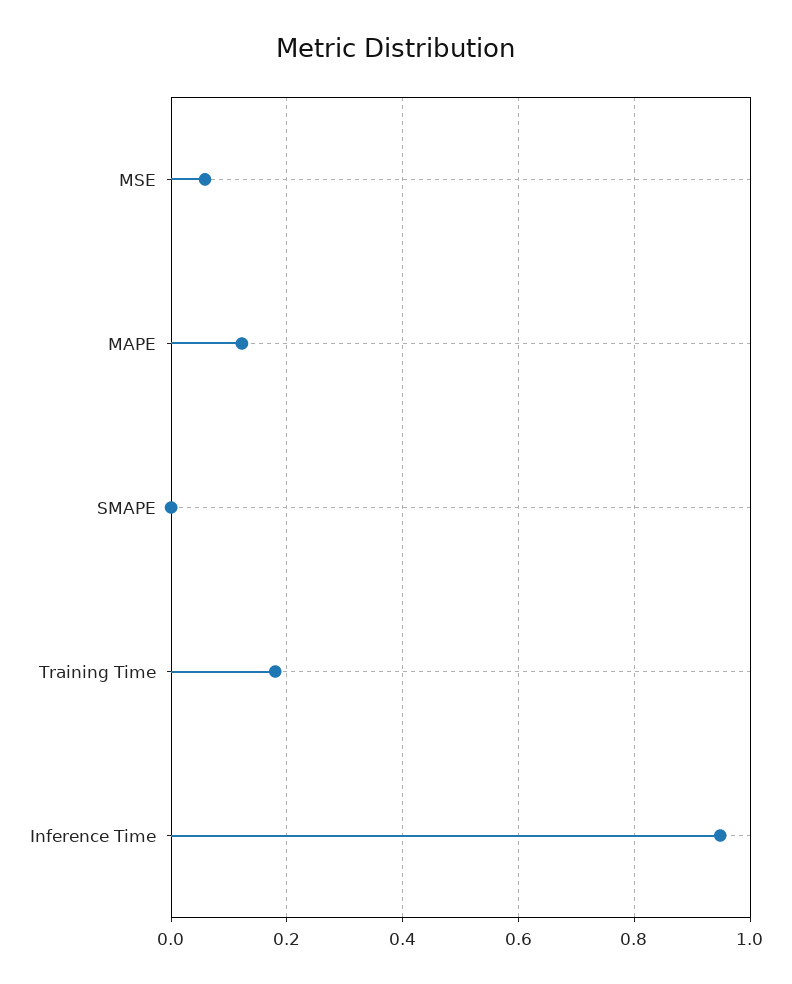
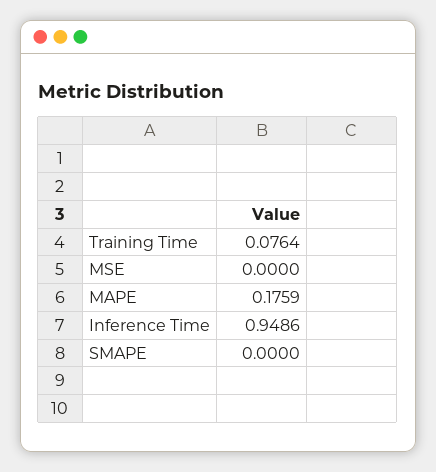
  {
-   "MSE": 0.06,
+   "MSE": 0,
-   "MAPE": 0.12,
+   "MAPE": 0.1759,
    "SMAPE": 0,
-   "Training Time": 0.18,
+   "Training Time": 0.0764,
    "Inference Time": 0.9486
  }

